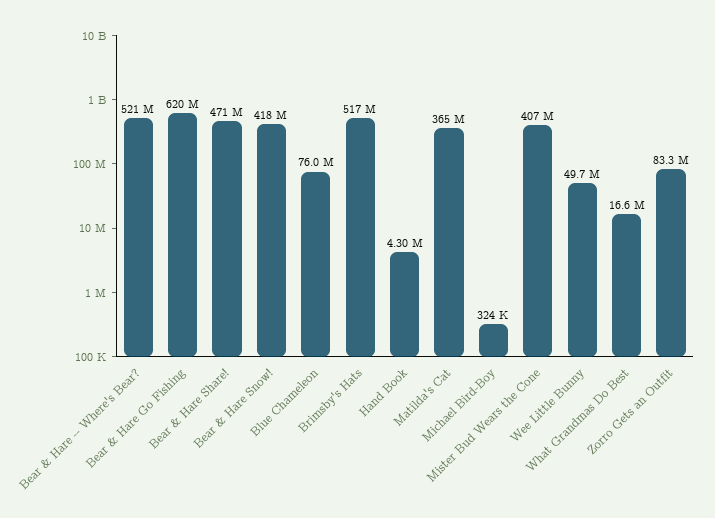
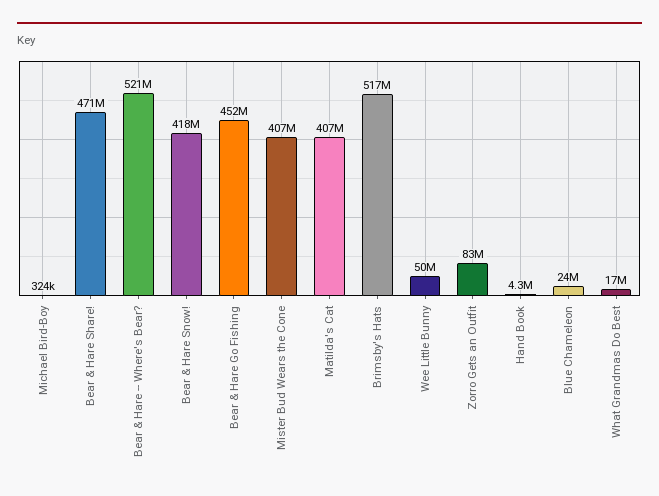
  {
    "Bear & Hare -- Where's Bear?": 521000000,
-   "Bear & Hare Go Fishing": 620000000,
+   "Bear & Hare Go Fishing": 452000000,
    "Bear & Hare Share!": 471000000,
    "Bear & Hare Snow!": 418000000,
-   "Blue Chameleon": 76000000,
+   "Blue Chameleon": 24000000,
    "Brimsby's Hats": 517000000,
    "Hand Book": 4300000,
-   "Matilda's Cat": 365000000,
+   "Matilda's Cat": 407000000,
    "Michael Bird-Boy": 324000,
    "Mister Bud Wears the Cone": 407000000,
    "Wee Little Bunny": 49700000,
    "What Grandmas Do Best": 16600000,
    "Zorro Gets an Outfit": 83300000
  }

